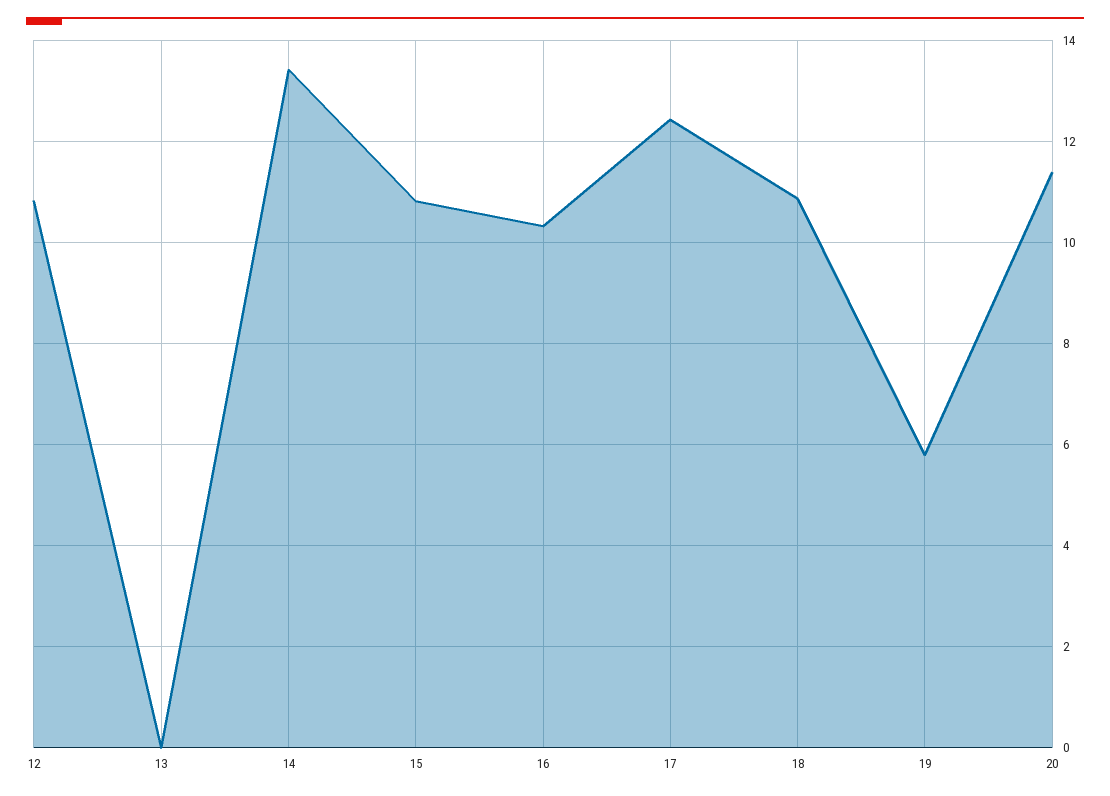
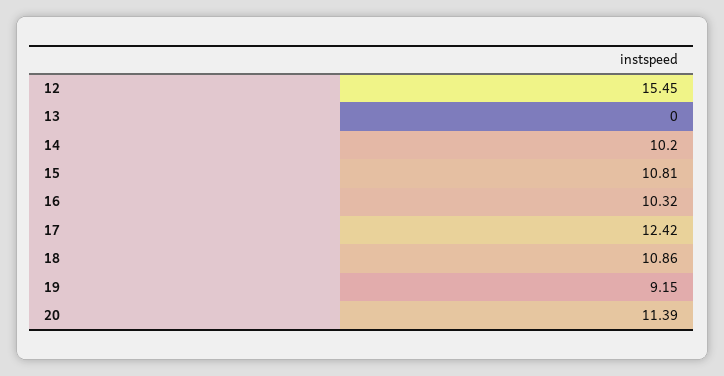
  {
-   "12": 10.8,
+   "12": 15.45,
    "13": 0,
-   "14": 13.4,
+   "14": 10.2,
    "15": 10.81,
    "16": 10.32,
    "17": 12.42,
    "18": 10.86,
-   "19": 5.8,
+   "19": 9.15,
    "20": 11.39
  }

